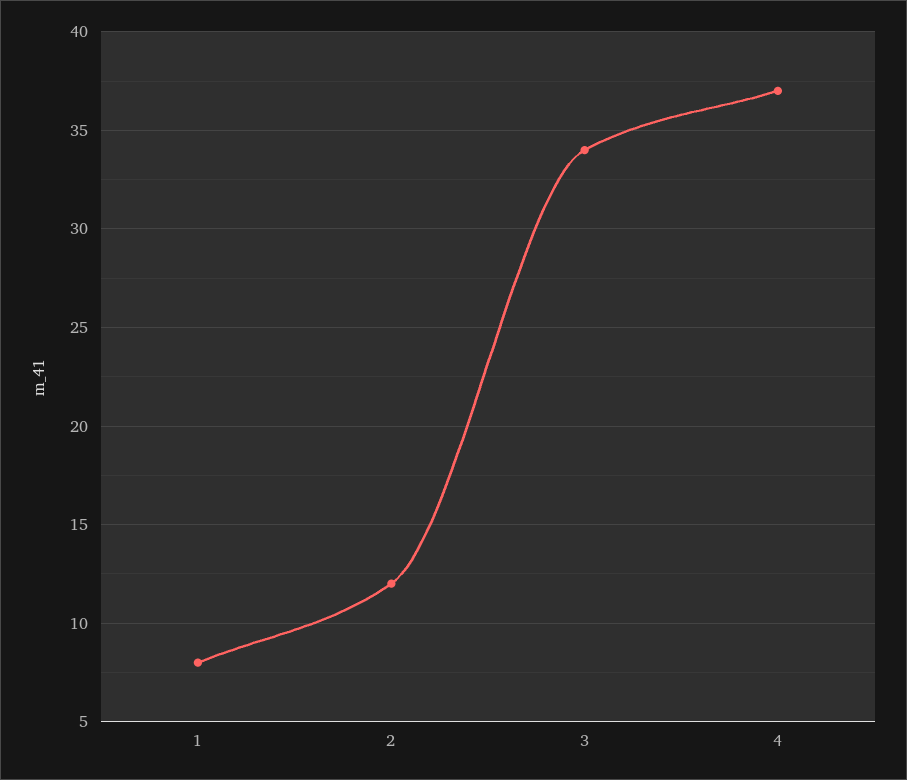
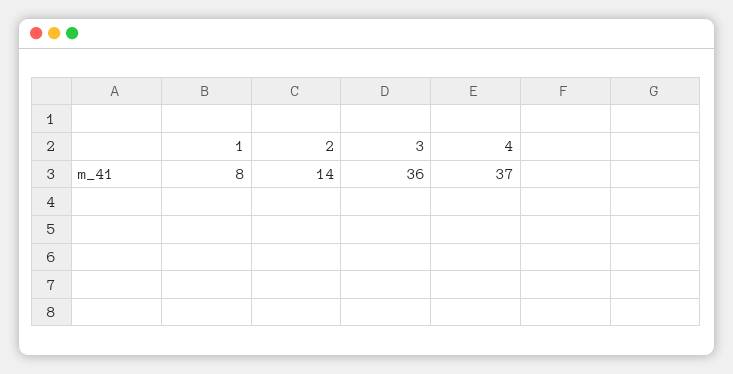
  {
    "1": 8,
-   "2": 12,
+   "2": 14,
-   "3": 34,
+   "3": 36,
    "4": 37
  }

